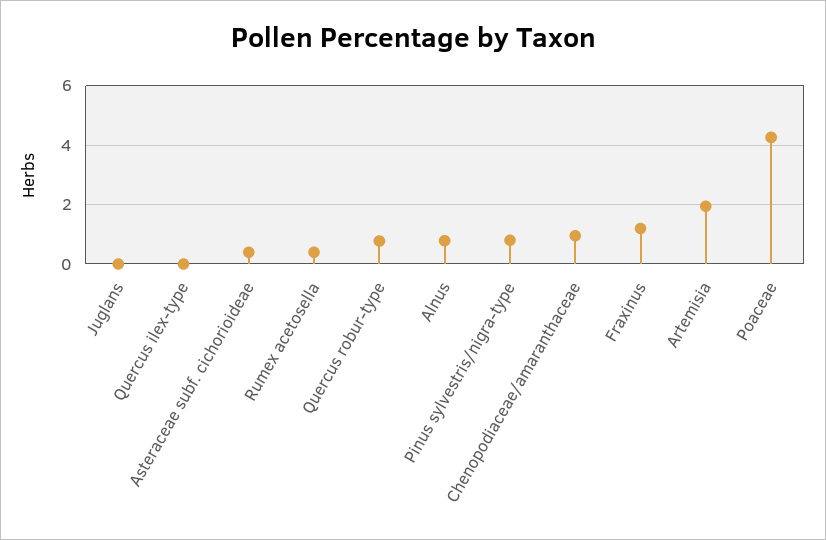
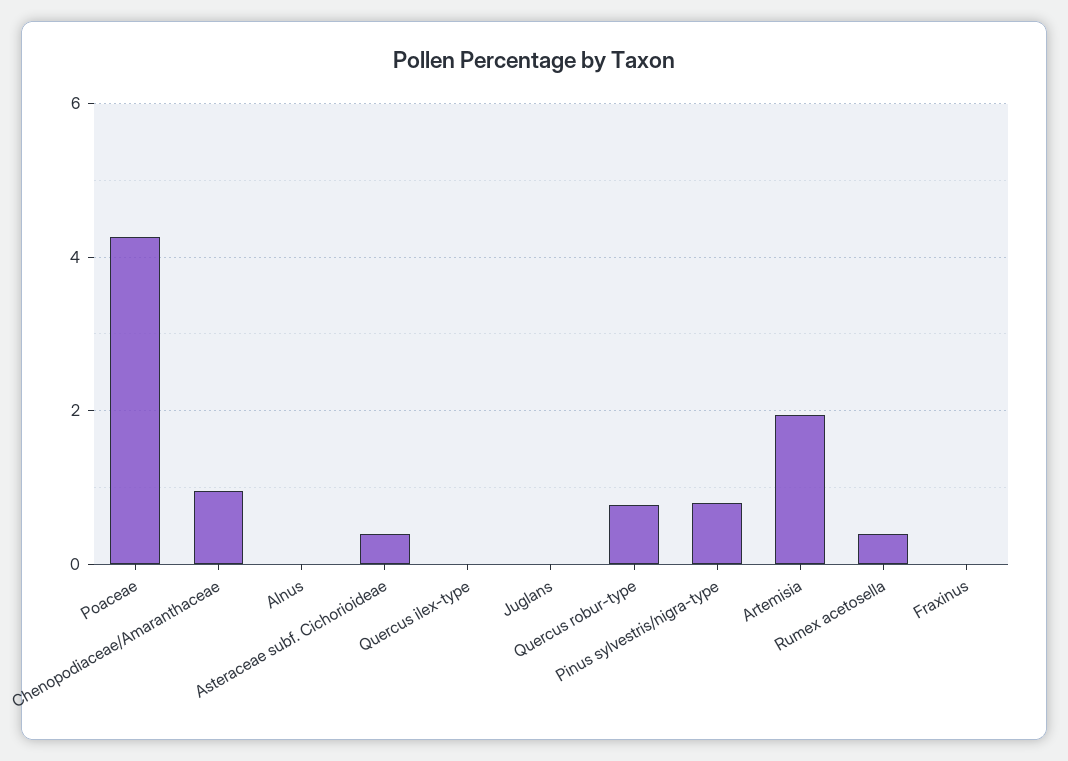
  {
    "Juglans": 0,
    "Quercus ilex-type": 0,
    "Asteraceae subf. cichorioideae": 0.4,
    "Rumex acetosella": 0.4,
    "Quercus robur-type": 0.8,
-   "Alnus": 0.75,
+   "Alnus": 0,
    "Pinus sylvestris/nigra-type": 0.8,
    "Chenopodiaceae/amaranthaceae": 1,
-   "Fraxinus": 1.25,
+   "Fraxinus": 0,
    "Artemisia": 2,
    "Poaceae": 4.2
  }

